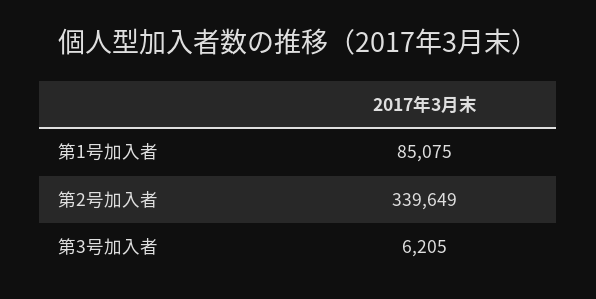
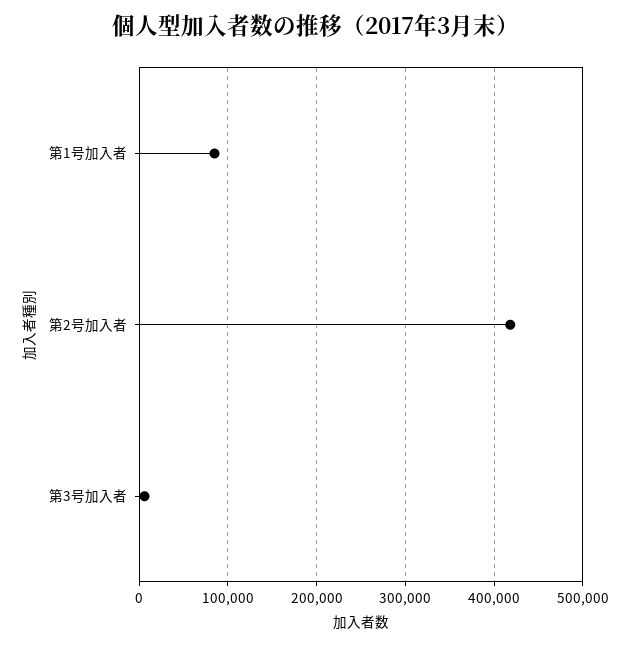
  {
    "第1号加入者": 85075,
-   "第2号加入者": 339649,
+   "第2号加入者": 420000,
    "第3号加入者": 6205
  }

